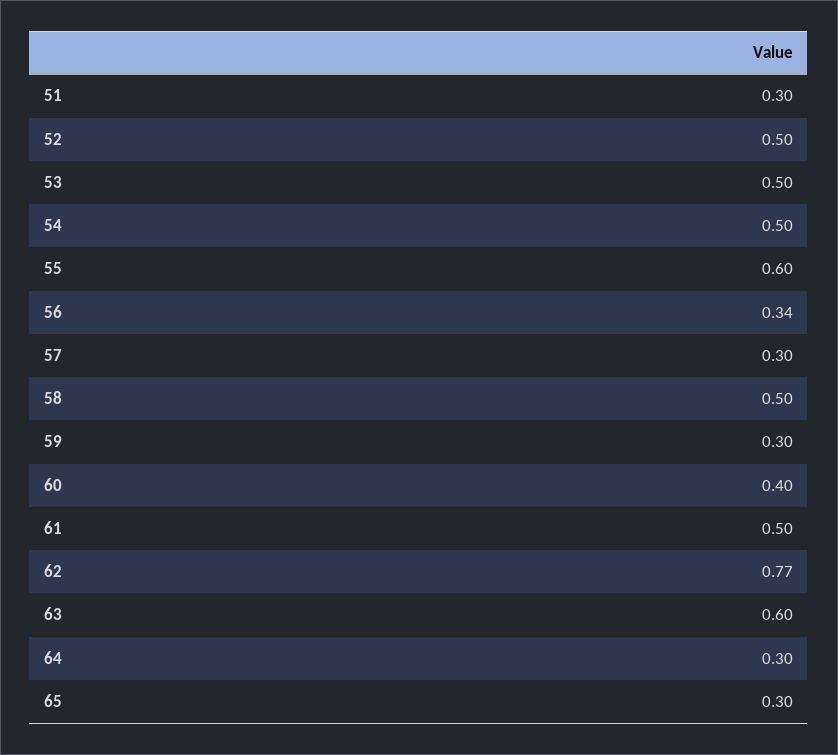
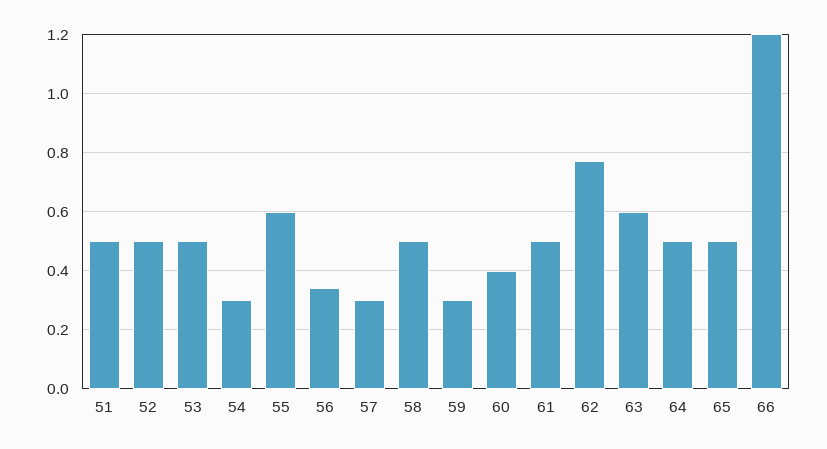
  {
-   "51": 0.3,
+   "51": 0.5,
    "52": 0.5,
    "53": 0.5,
-   "54": 0.5,
+   "54": 0.3,
    "55": 0.6,
    "56": 0.34,
    "57": 0.3,
    "58": 0.5,
    "59": 0.3,
    "60": 0.4,
    "61": 0.5,
    "62": 0.77,
    "63": 0.6,
-   "64": 0.3,
+   "64": 0.5,
-   "65": 0.3
+   "65": 0.5,
+   "66": 1.2
  }

